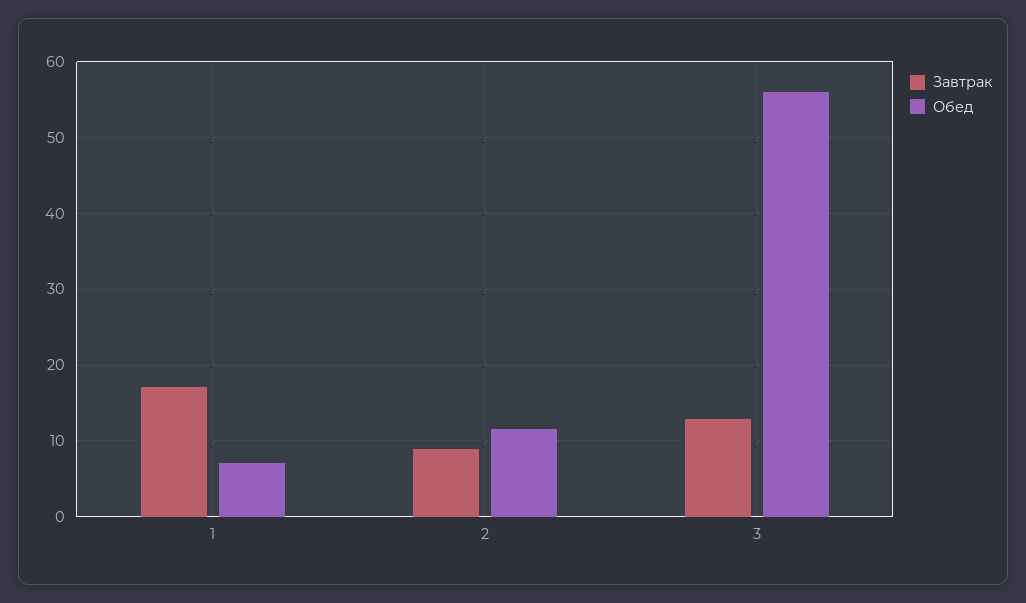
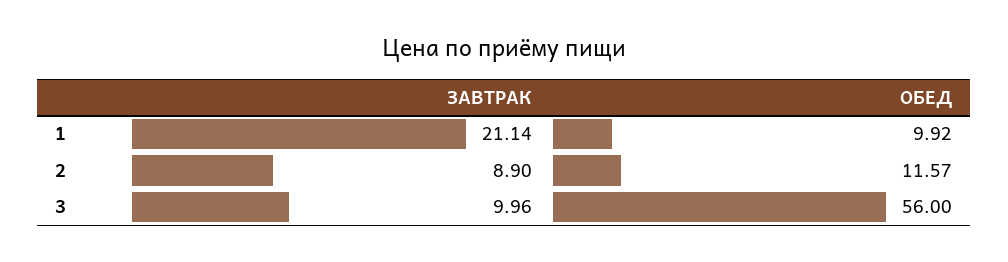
  {
    "Завтрак": {
-     "1": 17,
+     "1": 21.14,
      "2": 8.9,
-     "3": 13
+     "3": 9.96
    },
    "Обед": {
-     "1": 7,
+     "1": 9.92,
      "2": 11.57,
      "3": 56
    }
  }

